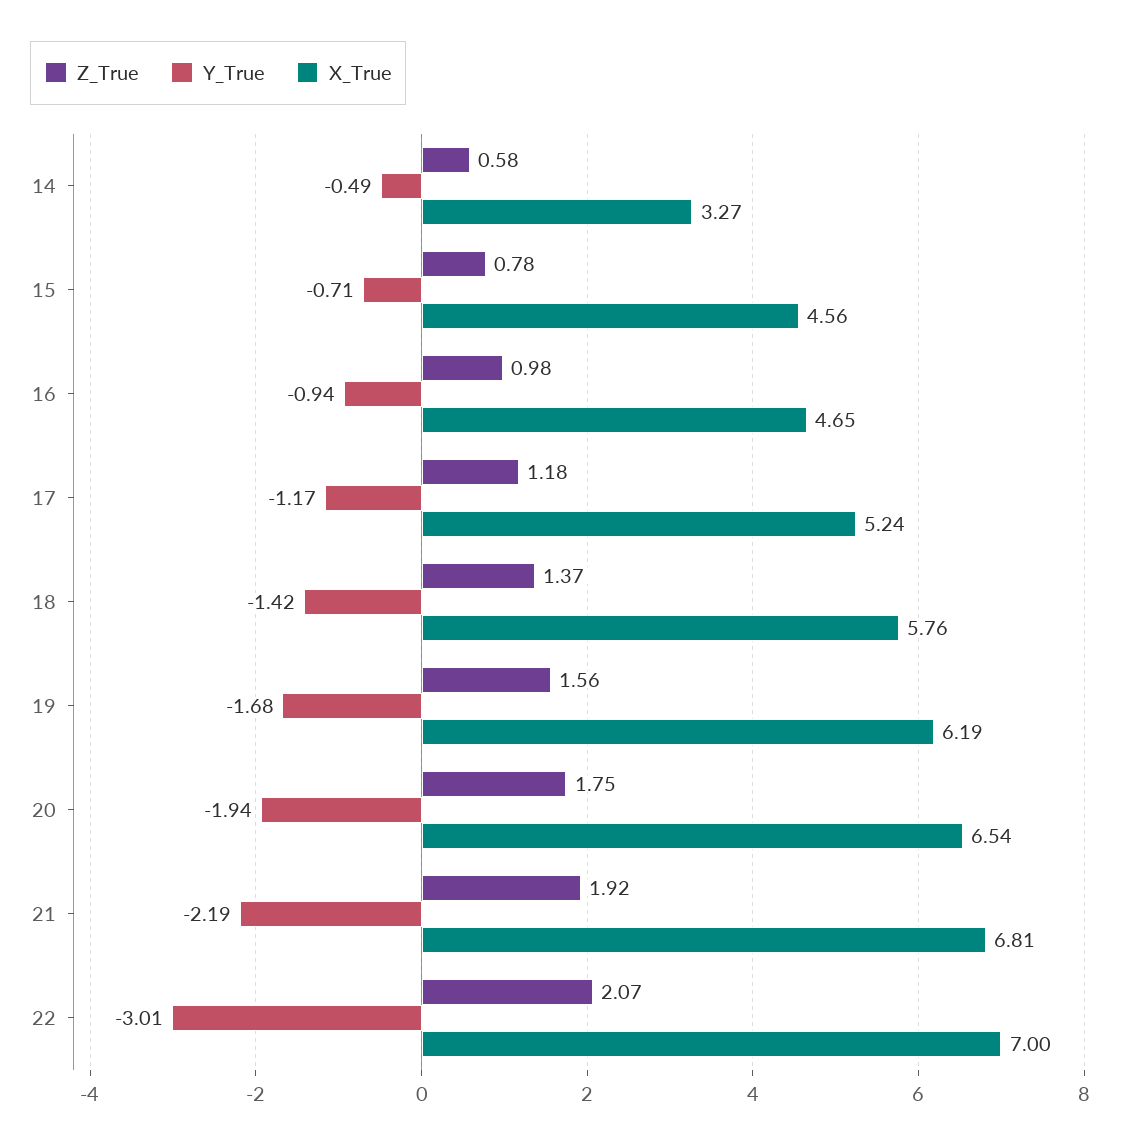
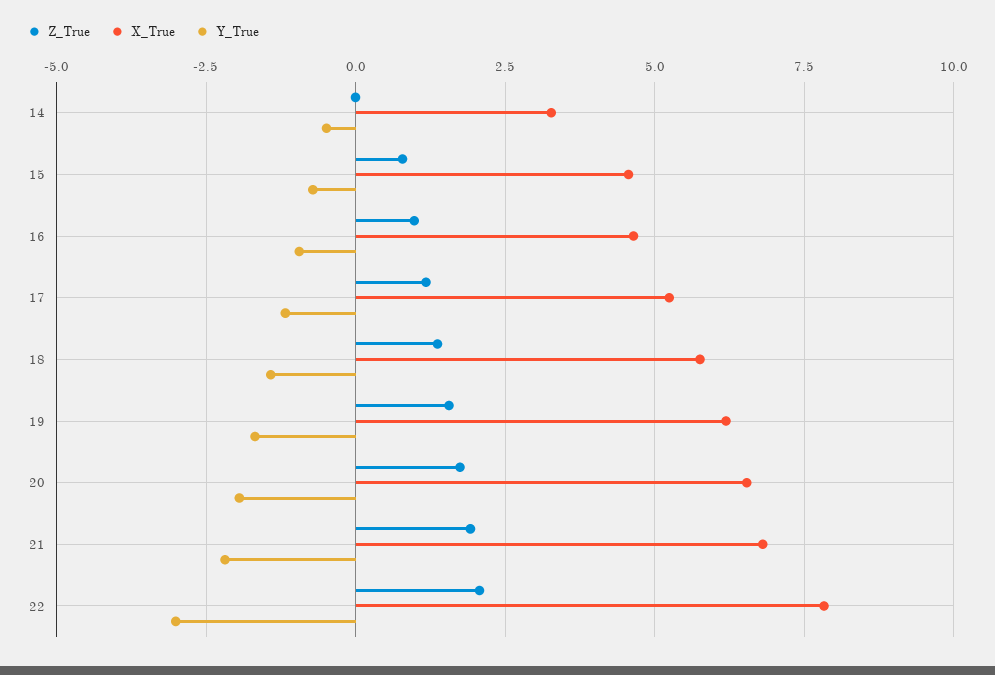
  {
    "Z_True": {
-     "14": 0.58,
+     "14": 0,
      "15": 0.78,
      "16": 0.98,
      "17": 1.18,
      "18": 1.37,
      "19": 1.56,
      "20": 1.75,
      "21": 1.92,
      "22": 2.07
    },
    "Y_True": {
      "14": -0.49,
      "15": -0.71,
      "16": -0.94,
      "17": -1.17,
      "18": -1.42,
      "19": -1.68,
      "20": -1.94,
      "21": -2.19,
      "22": -3.01
    },
    "X_True": {
      "14": 3.27,
      "15": 4.56,
      "16": 4.65,
      "17": 5.24,
      "18": 5.76,
      "19": 6.19,
      "20": 6.54,
      "21": 6.81,
-     "22": 7
+     "22": 7.75
    }
  }

